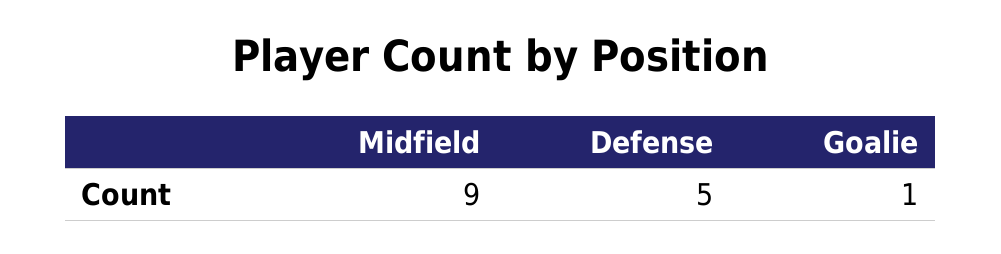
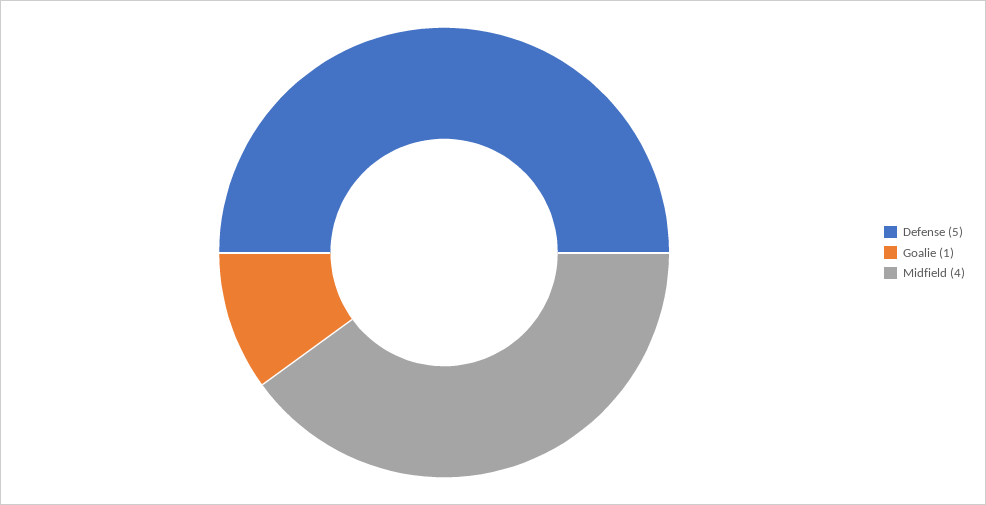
  {
-   "Midfield": 9,
+   "Midfield": 4,
    "Defense": 5,
    "Goalie": 1
  }

